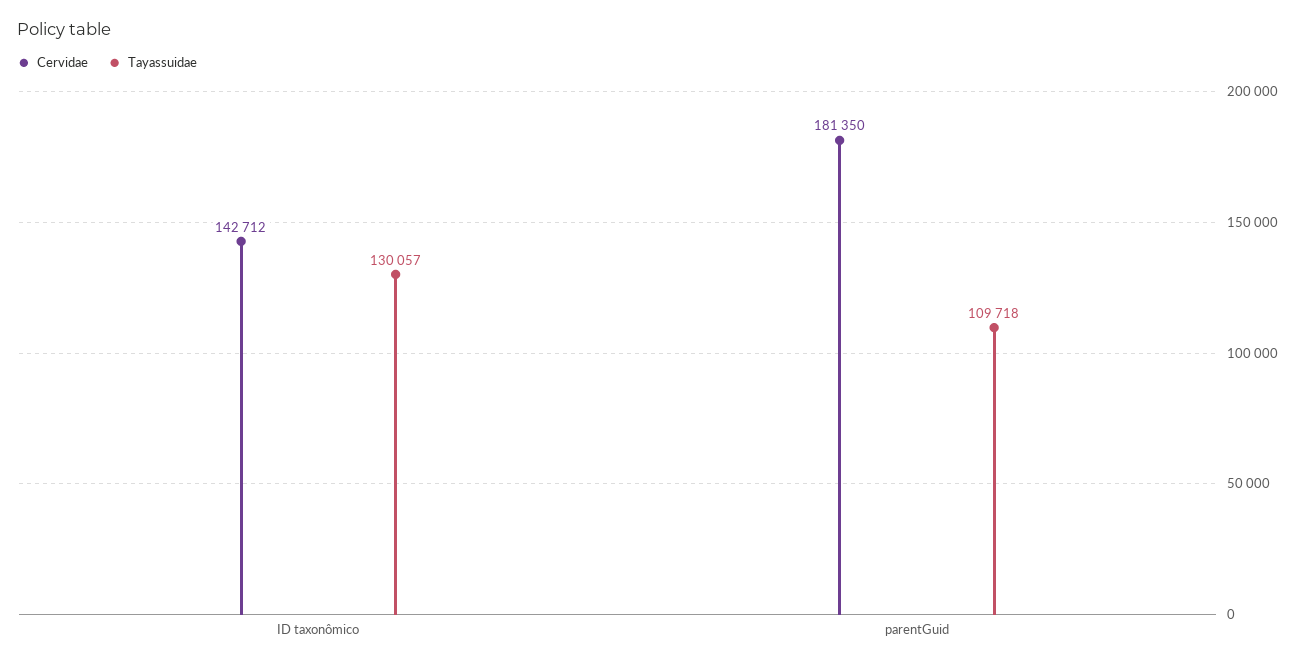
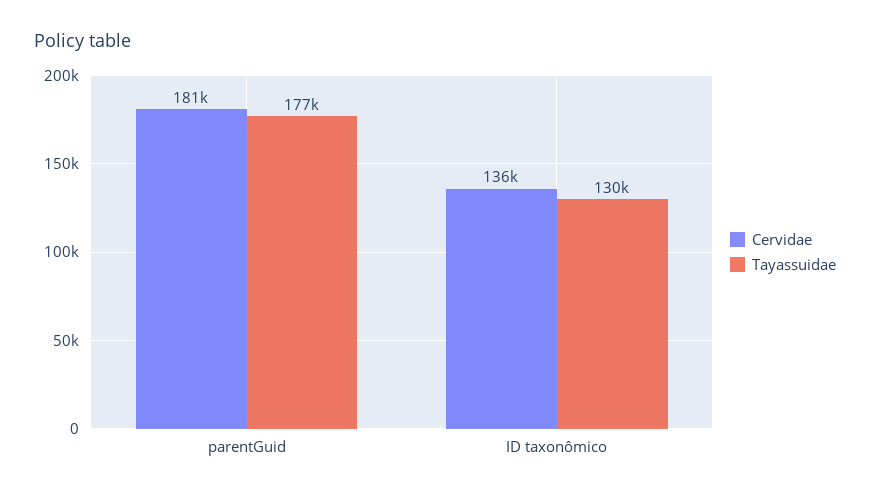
  {
    "Cervidae": {
-     "ID taxonômico": 142712,
+     "ID taxonômico": 136000,
      "parentGuid": 181350
    },
    "Tayassuidae": {
      "ID taxonômico": 130057,
-     "parentGuid": 109718
+     "parentGuid": 177000
    }
  }

